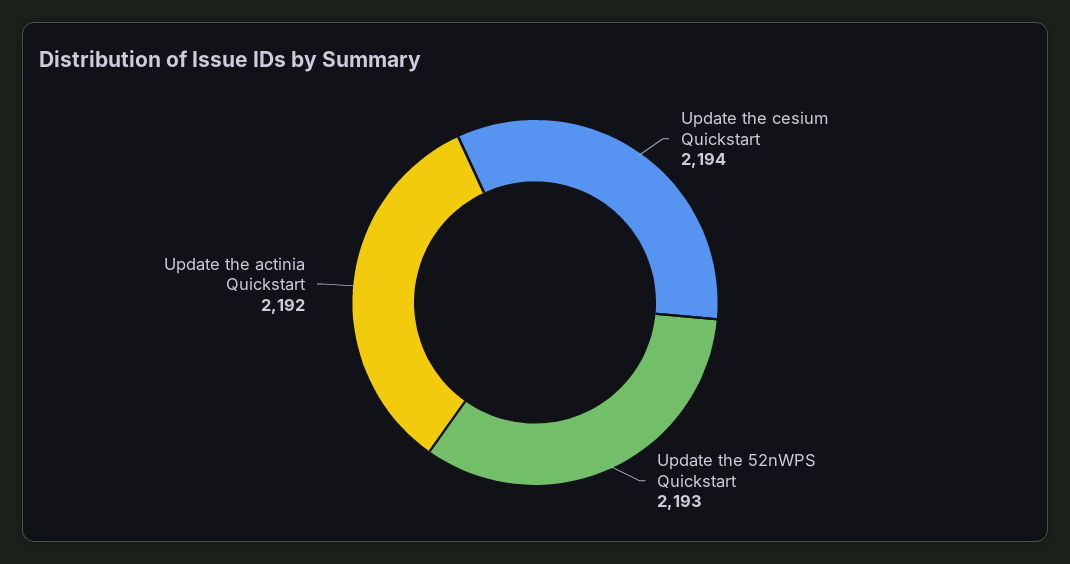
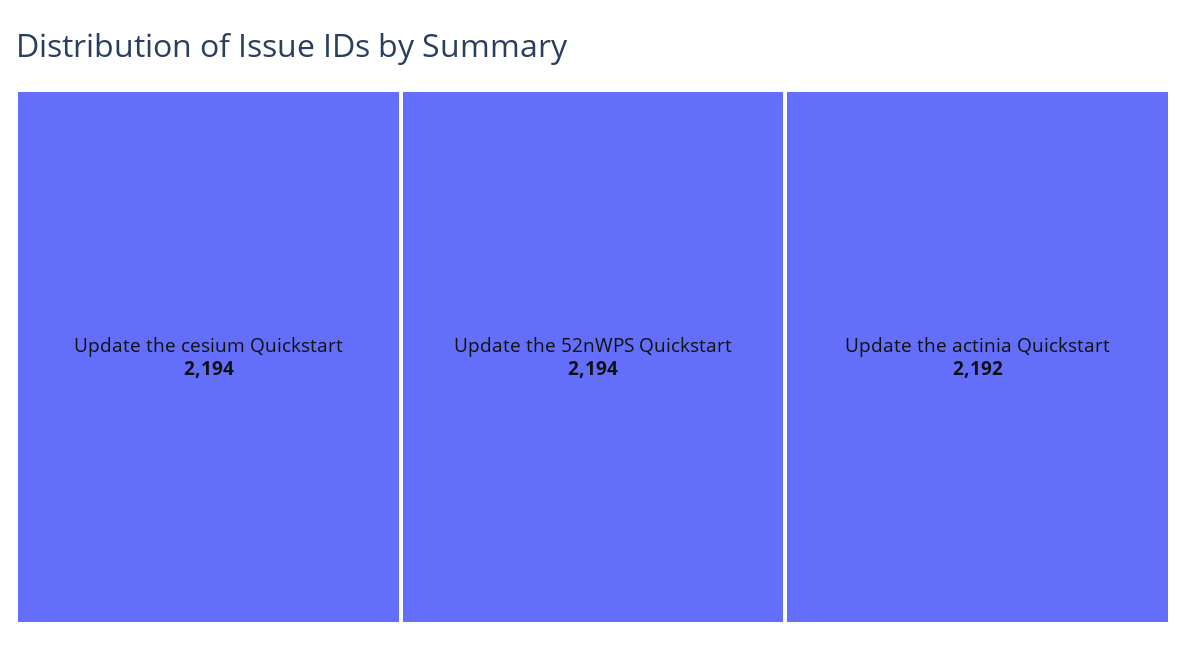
  {
    "Update the cesium Quickstart": 2194,
-   "Update the 52nWPS Quickstart": 2193,
+   "Update the 52nWPS Quickstart": 2194,
    "Update the actinia Quickstart": 2192
  }

